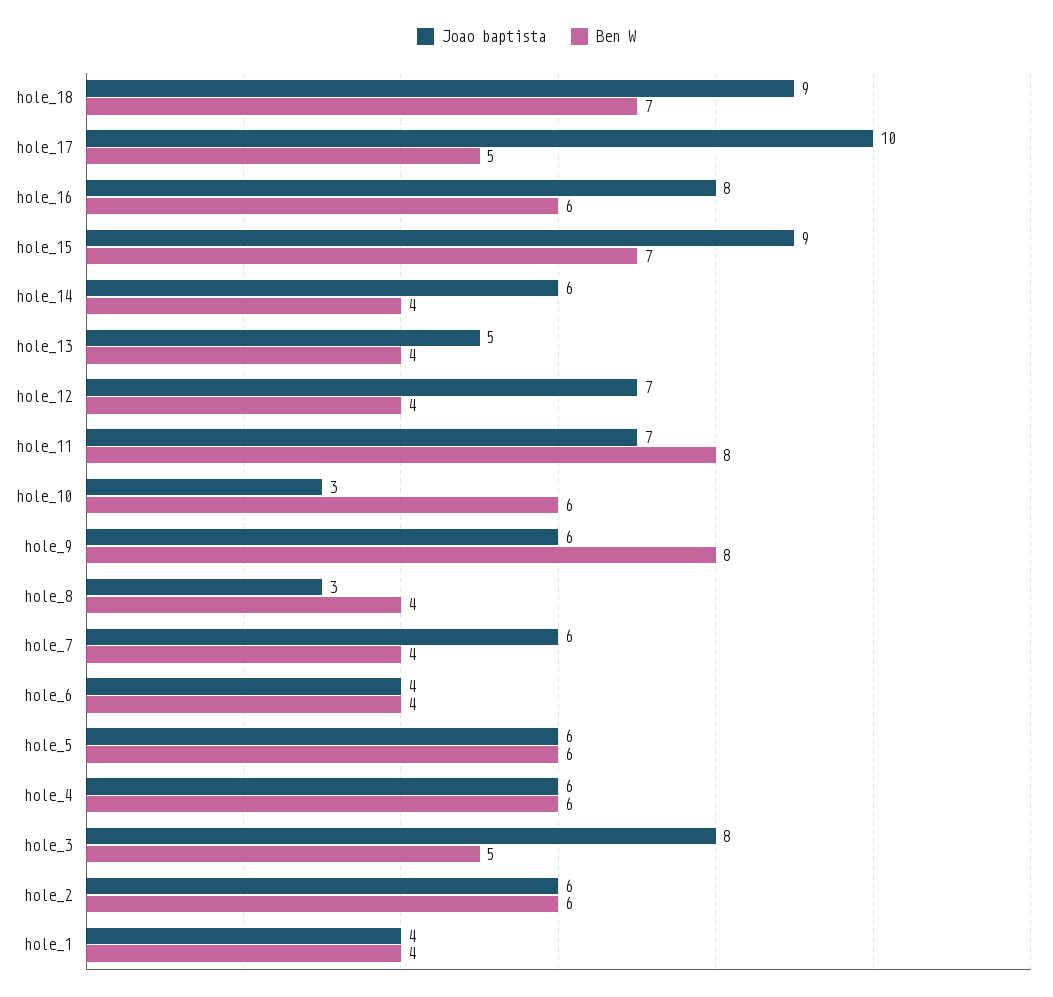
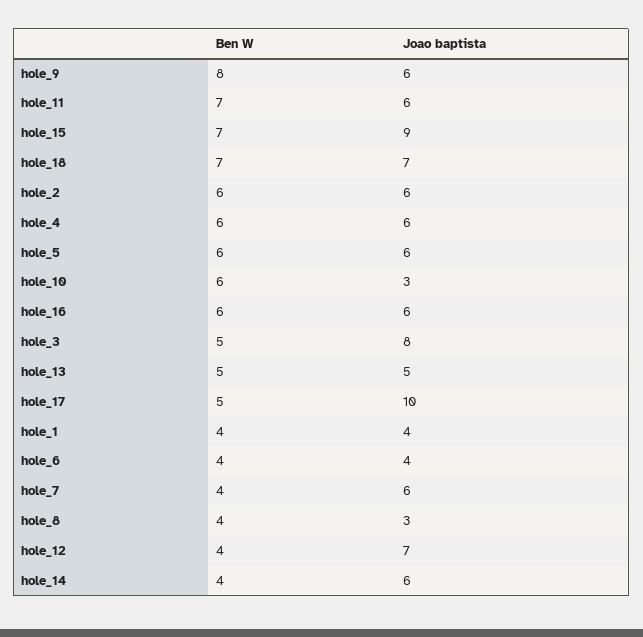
  {
    "Joao baptista": {
-     "hole_18": 9,
+     "hole_18": 7,
      "hole_17": 10,
-     "hole_16": 8,
+     "hole_16": 6,
      "hole_15": 9,
      "hole_14": 6,
      "hole_13": 5,
      "hole_12": 7,
-     "hole_11": 7,
+     "hole_11": 6,
      "hole_10": 3,
      "hole_9": 6,
      "hole_8": 3,
      "hole_7": 6,
      "hole_6": 4,
      "hole_5": 6,
      "hole_4": 6,
      "hole_3": 8,
      "hole_2": 6,
      "hole_1": 4
    },
    "Ben W": {
      "hole_18": 7,
      "hole_17": 5,
      "hole_16": 6,
      "hole_15": 7,
      "hole_14": 4,
-     "hole_13": 4,
+     "hole_13": 5,
      "hole_12": 4,
-     "hole_11": 8,
+     "hole_11": 7,
      "hole_10": 6,
      "hole_9": 8,
      "hole_8": 4,
      "hole_7": 4,
      "hole_6": 4,
      "hole_5": 6,
      "hole_4": 6,
      "hole_3": 5,
      "hole_2": 6,
      "hole_1": 4
    }
  }

